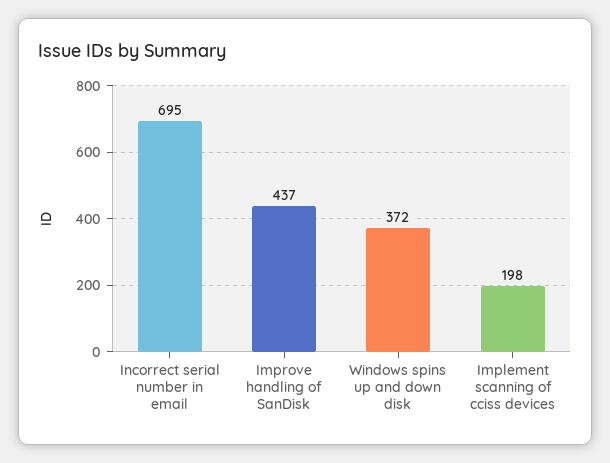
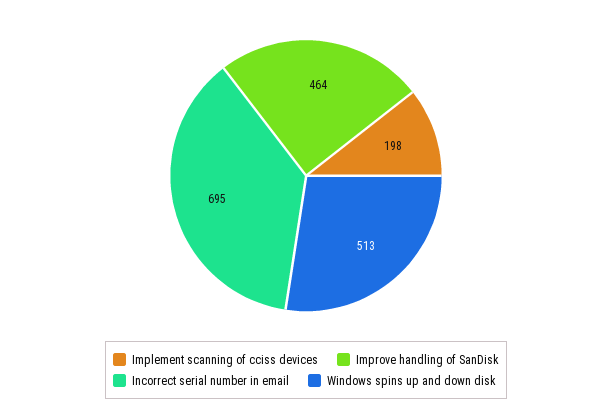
  {
    "Incorrect serial number in email": 695,
-   "Improve handling of SanDisk": 437,
+   "Improve handling of SanDisk": 464,
-   "Windows spins up and down disk": 372,
+   "Windows spins up and down disk": 513,
    "Implement scanning of cciss devices": 198
  }

